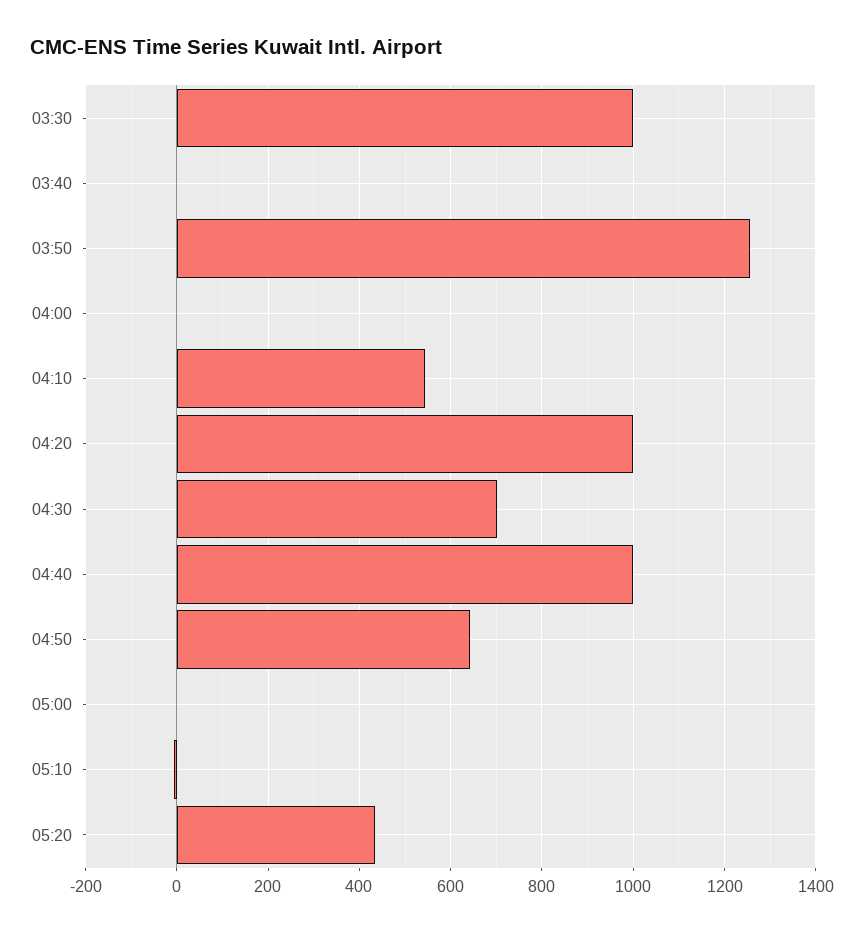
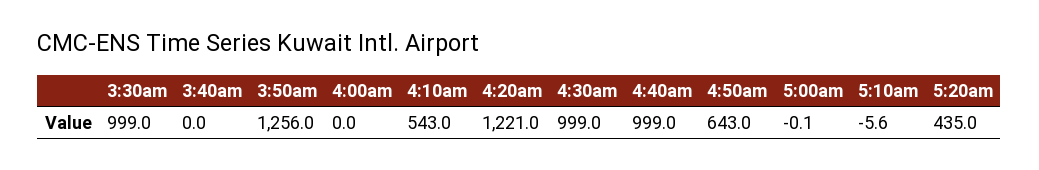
  {
    "03:30": 999,
    "03:40": 0,
    "03:50": 1256,
    "04:00": 0,
    "04:10": 543,
-   "04:20": 1000,
+   "04:20": 1221,
-   "04:30": 700,
+   "04:30": 999,
    "04:40": 999,
    "04:50": 643,
    "05:00": -0.1,
    "05:10": -5.6,
    "05:20": 435
  }

